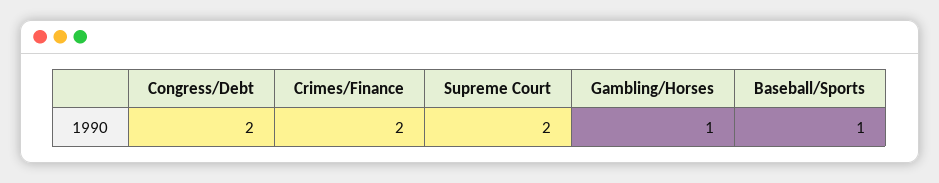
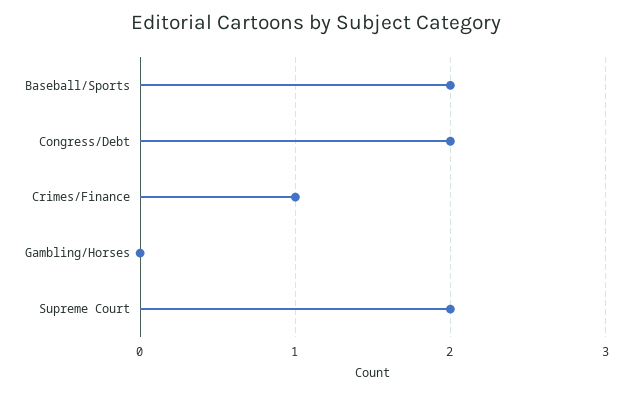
  {
    "Congress/Debt": 2,
-   "Crimes/Finance": 2,
+   "Crimes/Finance": 1,
    "Supreme Court": 2,
-   "Gambling/Horses": 1,
+   "Gambling/Horses": 0,
-   "Baseball/Sports": 1
+   "Baseball/Sports": 2
  }

